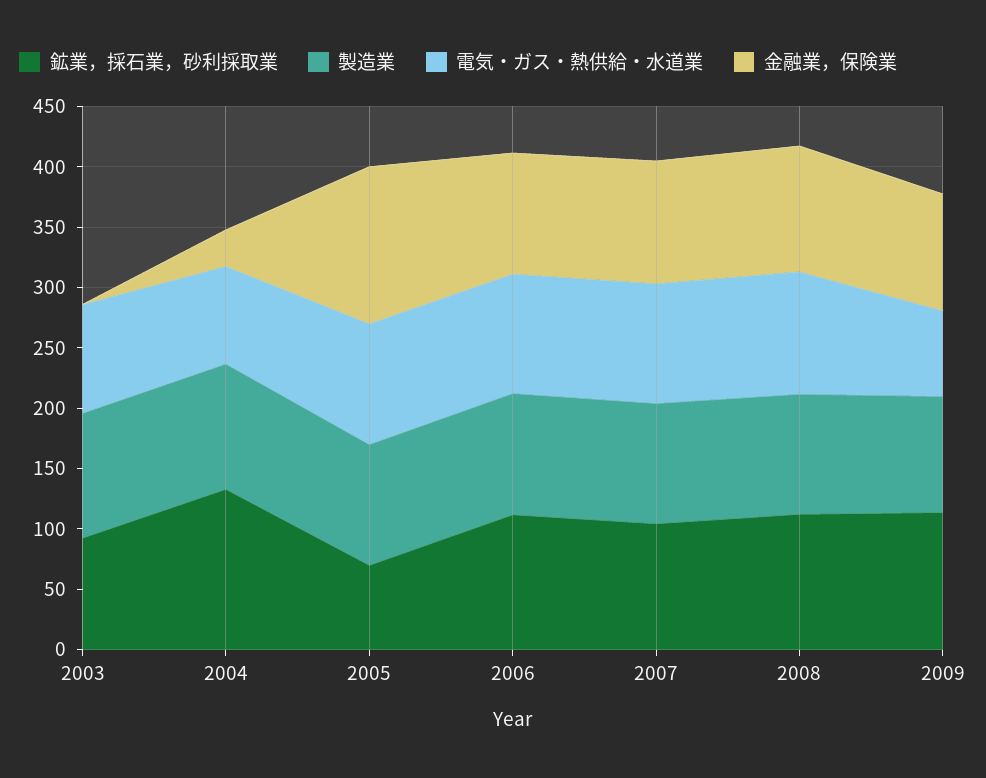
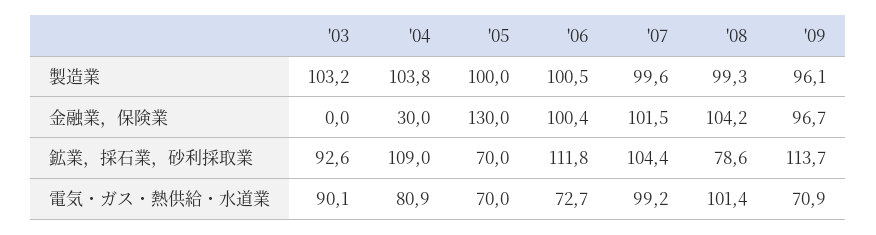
  {
    "鉱業，採石業，砂利採取業": {
      "2003": 92.6,
-     "2004": 130,
+     "2004": 109,
      "2005": 70,
      "2006": 111.8,
      "2007": 104.4,
-     "2008": 110,
+     "2008": 78.6,
      "2009": 113.7
    },
    "製造業": {
      "2003": 103.2,
      "2004": 103.8,
      "2005": 100,
      "2006": 100.5,
      "2007": 99.6,
      "2008": 99.3,
      "2009": 96.1
    },
    "電気・ガス・熱供給・水道業": {
      "2003": 90.1,
      "2004": 80.9,
-     "2005": 100,
+     "2005": 70,
-     "2006": 100,
+     "2006": 72.7,
      "2007": 99.2,
      "2008": 101.4,
      "2009": 70.9
    },
    "金融業，保険業": {
      "2003": 0,
      "2004": 30,
      "2005": 130,
      "2006": 100.4,
      "2007": 101.5,
      "2008": 104.2,
      "2009": 96.7
    }
  }

